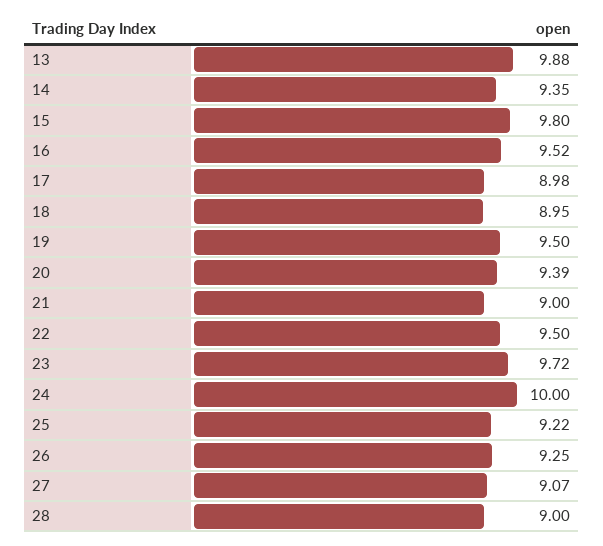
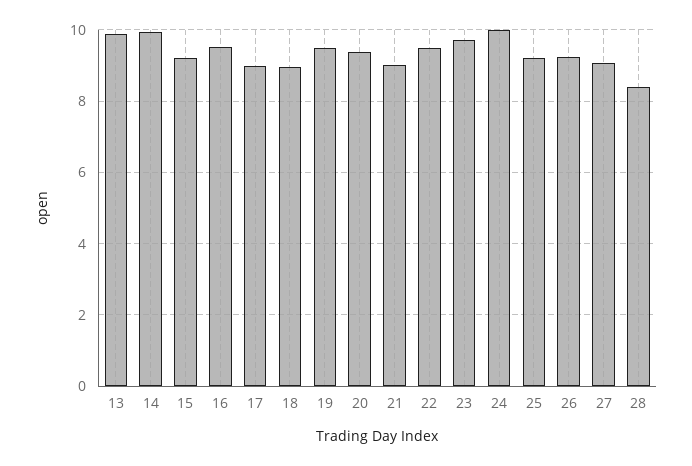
  {
    "13": 9.88,
-   "14": 9.35,
+   "14": 10,
-   "15": 9.8,
+   "15": 9.2,
    "16": 9.52,
    "17": 8.98,
    "18": 8.95,
    "19": 9.5,
    "20": 9.39,
    "21": 9,
    "22": 9.5,
    "23": 9.72,
    "24": 10,
    "25": 9.22,
    "26": 9.25,
    "27": 9.07,
-   "28": 9
+   "28": 8.4
  }

